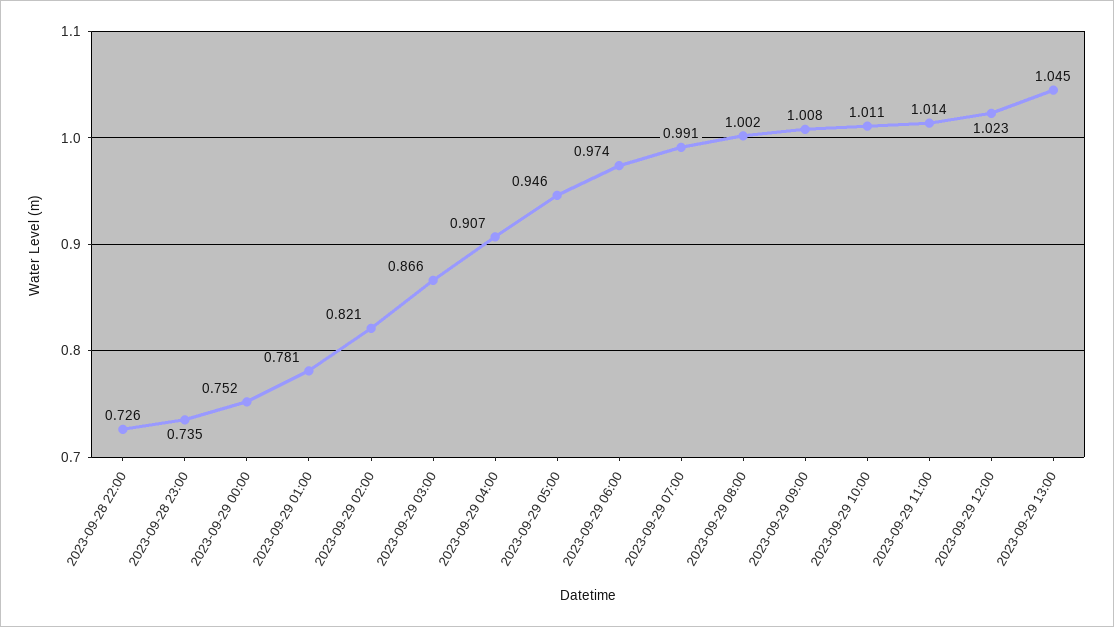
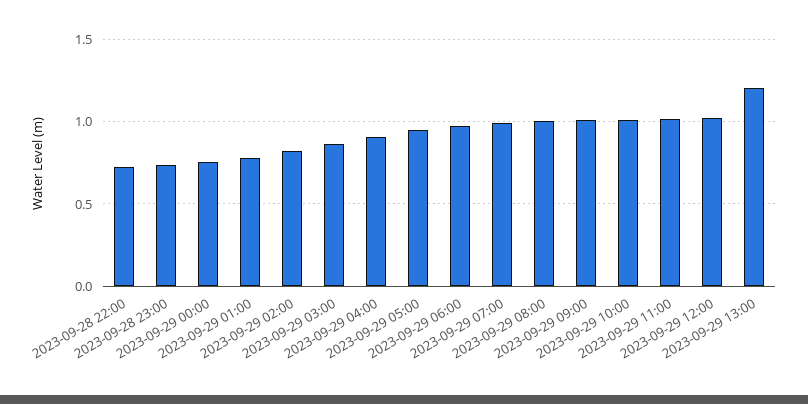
  {
    "2023-09-28 22:00": 0.726,
    "2023-09-28 23:00": 0.735,
    "2023-09-29 00:00": 0.752,
    "2023-09-29 01:00": 0.781,
    "2023-09-29 02:00": 0.821,
    "2023-09-29 03:00": 0.866,
    "2023-09-29 04:00": 0.907,
    "2023-09-29 05:00": 0.946,
    "2023-09-29 06:00": 0.974,
    "2023-09-29 07:00": 0.991,
    "2023-09-29 08:00": 1.002,
    "2023-09-29 09:00": 1.008,
    "2023-09-29 10:00": 1.011,
    "2023-09-29 11:00": 1.014,
    "2023-09-29 12:00": 1.023,
-   "2023-09-29 13:00": 1.045
+   "2023-09-29 13:00": 1.2
  }

